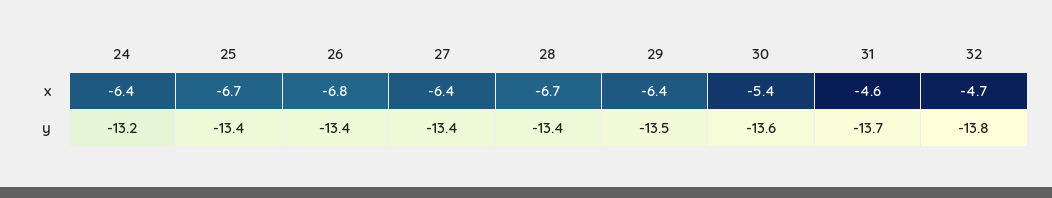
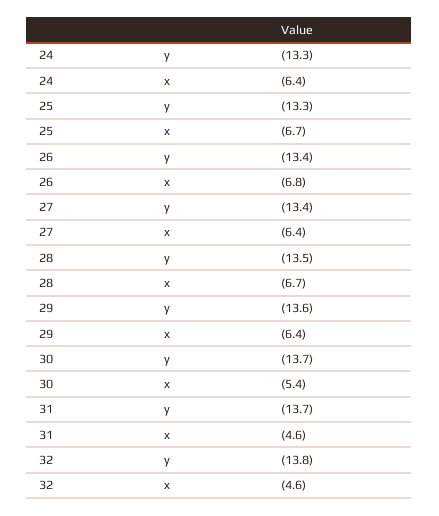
  {
    "24": {
      "x": -6.4,
-     "y": -13.2
+     "y": -13.3
    },
    "25": {
      "x": -6.7,
-     "y": -13.4
+     "y": -13.3
    },
    "26": {
      "x": -6.8,
      "y": -13.4
    },
    "27": {
      "x": -6.4,
      "y": -13.4
    },
    "28": {
      "x": -6.7,
-     "y": -13.4
+     "y": -13.5
    },
    "29": {
      "x": -6.4,
-     "y": -13.5
+     "y": -13.6
    },
    "30": {
      "x": -5.4,
-     "y": -13.6
+     "y": -13.7
    },
    "31": {
      "x": -4.6,
      "y": -13.7
    },
    "32": {
-     "x": -4.7,
+     "x": -4.6,
      "y": -13.8
    }
  }

